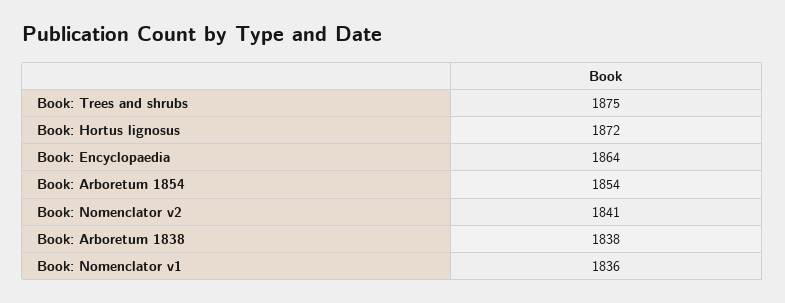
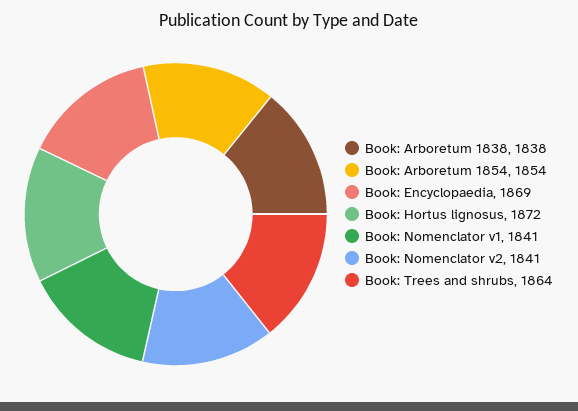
  {
-   "Book: Trees and shrubs": 1875,
+   "Book: Trees and shrubs": 1864,
    "Book: Hortus lignosus": 1872,
-   "Book: Encyclopaedia": 1864,
+   "Book: Encyclopaedia": 1869,
    "Book: Arboretum 1854": 1854,
    "Book: Nomenclator v2": 1841,
    "Book: Arboretum 1838": 1838,
-   "Book: Nomenclator v1": 1836
+   "Book: Nomenclator v1": 1841
  }

